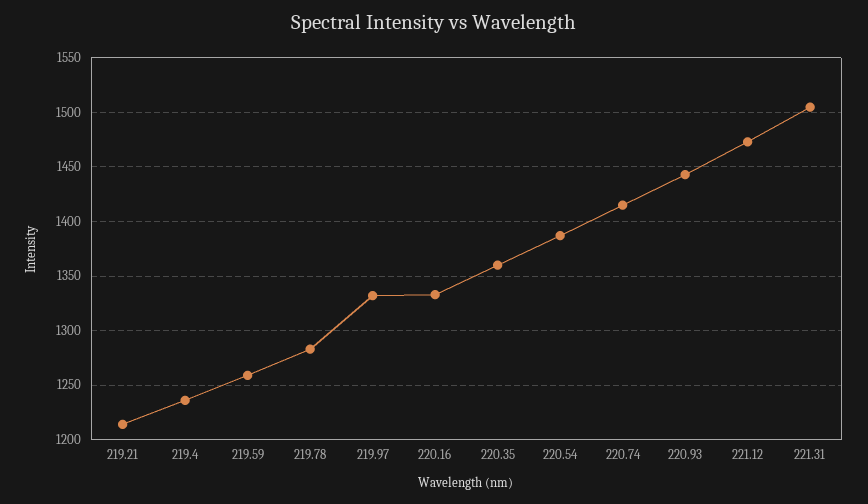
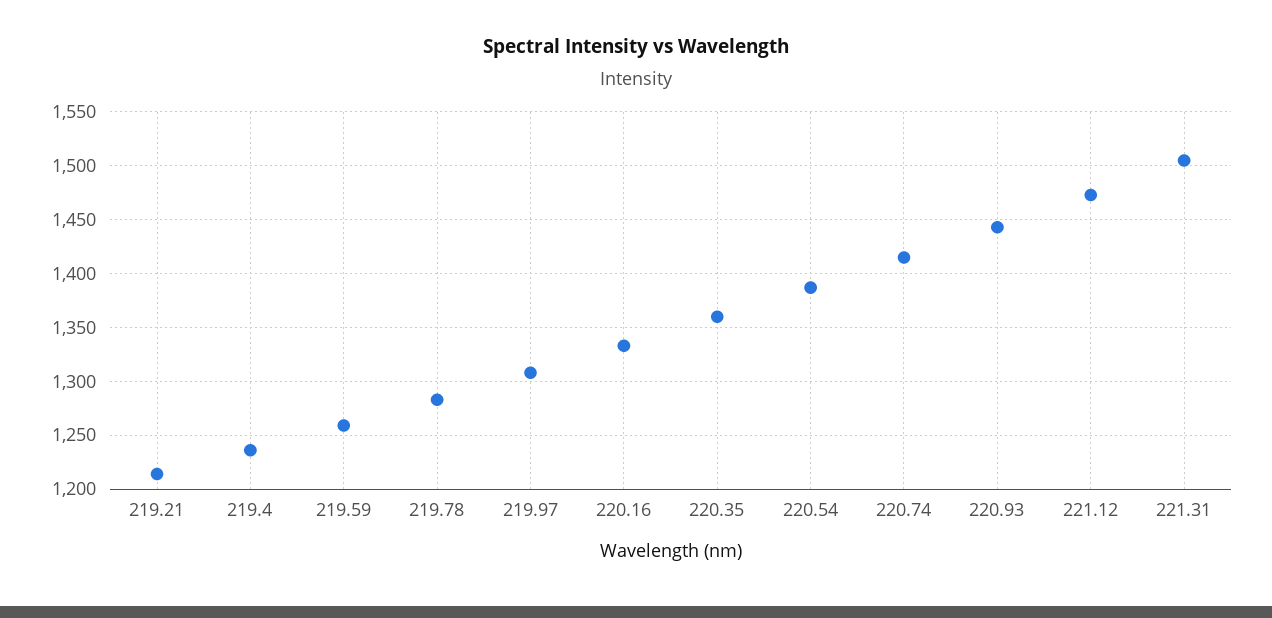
  {
    "219.21": 1210,
    "219.4": 1240,
    "219.59": 1260,
    "219.78": 1280,
-   "219.97": 1330,
+   "219.97": 1310,
    "220.16": 1330,
    "220.35": 1360,
    "220.54": 1390,
    "220.74": 1420,
    "220.93": 1440,
    "221.12": 1470,
    "221.31": 1510
  }

